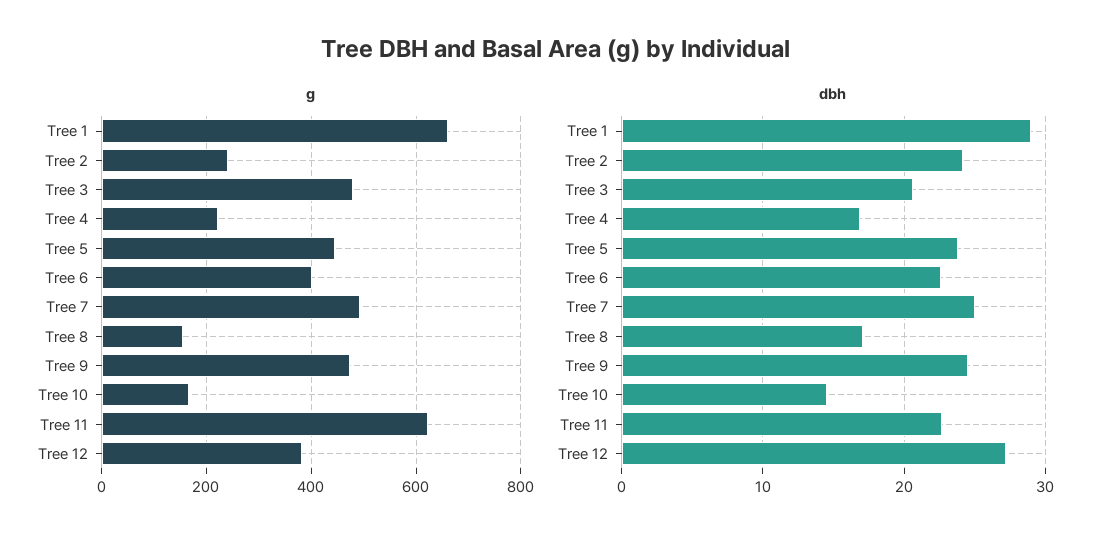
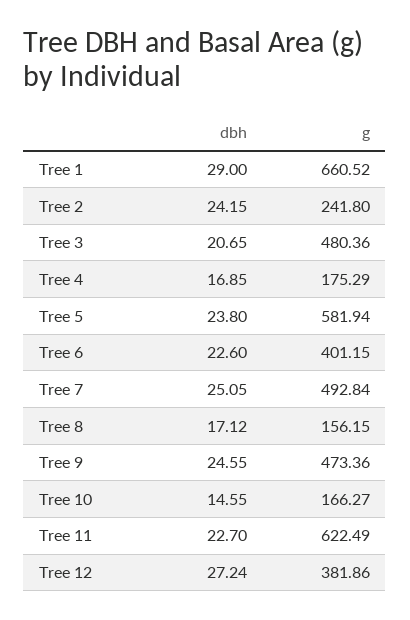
  {
    "g": {
      "Tree 1": 660.52,
      "Tree 2": 241.8,
      "Tree 3": 480.36,
-     "Tree 4": 220,
+     "Tree 4": 175.29,
-     "Tree 5": 440,
+     "Tree 5": 581.94,
      "Tree 6": 401.15,
      "Tree 7": 492.84,
      "Tree 8": 156.15,
      "Tree 9": 473.36,
      "Tree 10": 166.27,
      "Tree 11": 622.49,
      "Tree 12": 381.86
    },
    "dbh": {
      "Tree 1": 29,
      "Tree 2": 24.15,
      "Tree 3": 20.65,
      "Tree 4": 16.85,
      "Tree 5": 23.8,
      "Tree 6": 22.6,
      "Tree 7": 25.05,
      "Tree 8": 17.12,
      "Tree 9": 24.55,
      "Tree 10": 14.55,
      "Tree 11": 22.7,
      "Tree 12": 27.24
    }
  }

